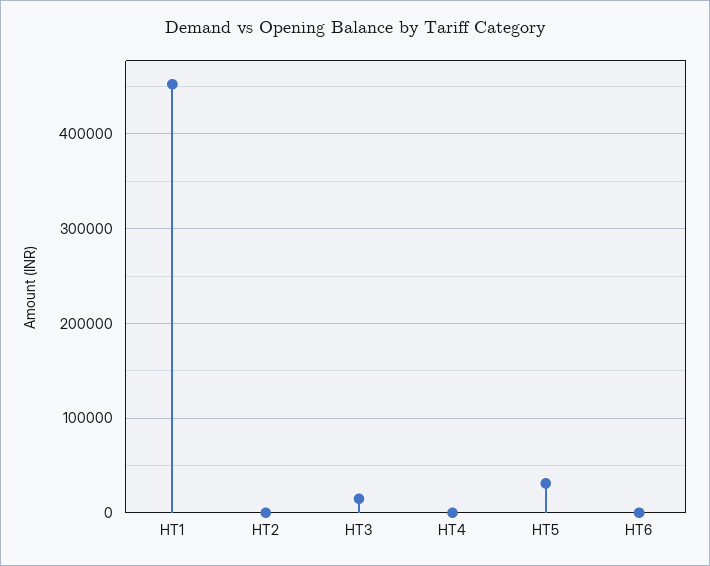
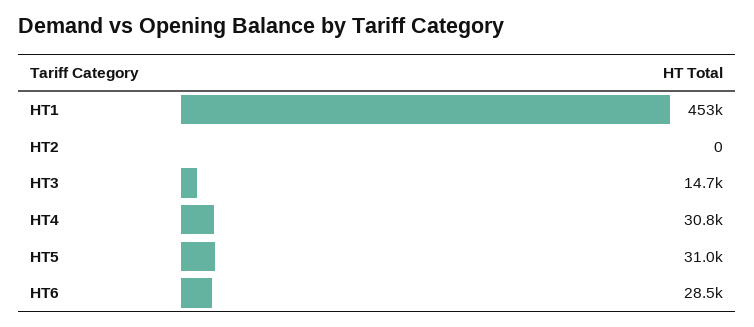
  {
    "HT1": 453000,
    "HT2": 0,
    "HT3": 14700,
-   "HT4": 0,
+   "HT4": 30800,
    "HT5": 31000,
-   "HT6": 0
+   "HT6": 28500
  }

